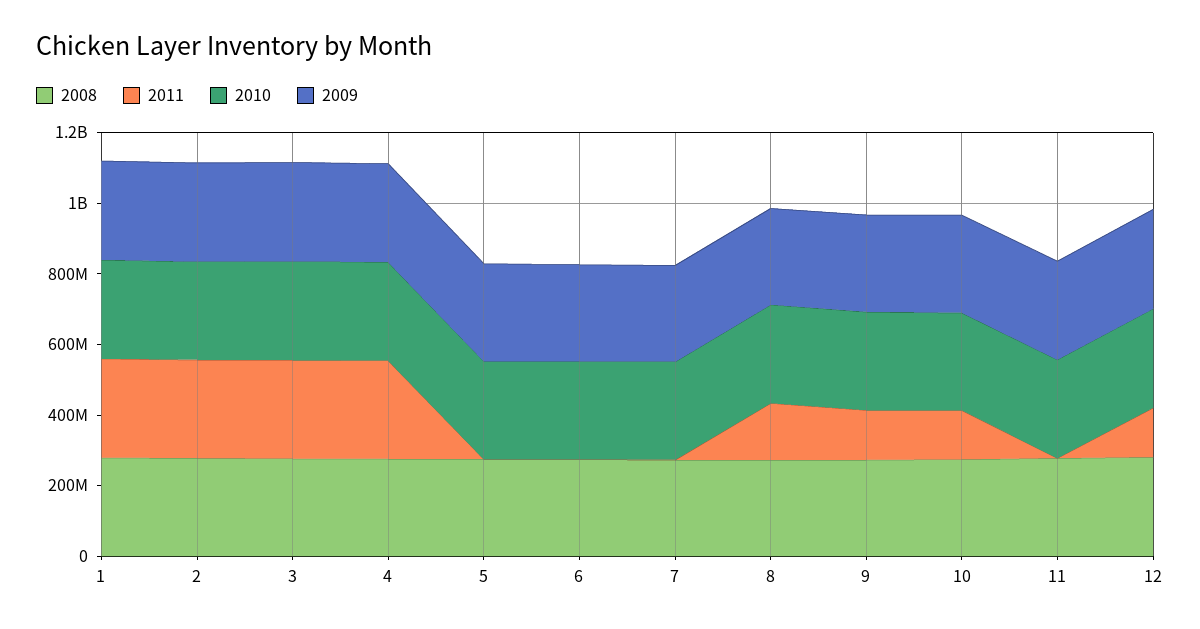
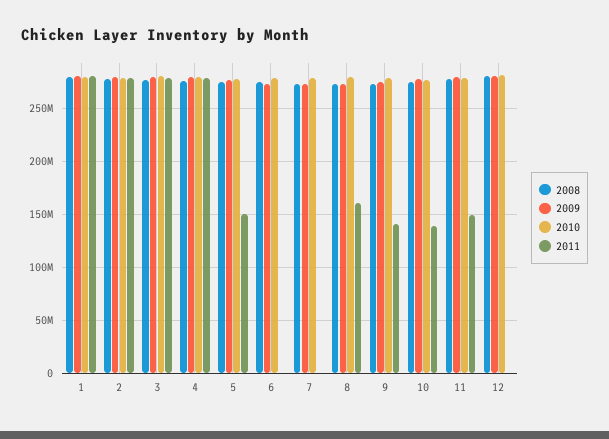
  {
    "2008": {
      "1": 280000000,
      "2": 280000000,
      "3": 280000000,
      "4": 280000000,
      "5": 270000000,
      "6": 270000000,
      "7": 270000000,
      "8": 270000000,
      "9": 270000000,
      "10": 270000000,
      "11": 280000000,
      "12": 280000000
    },
    "2011": {
      "1": 280000000,
      "2": 280000000,
      "3": 280000000,
      "4": 280000000,
-     "5": 0,
+     "5": 150000000,
      "6": 0,
      "7": 0,
      "8": 160000000,
      "9": 140000000,
      "10": 140000000,
-     "11": 0,
+     "11": 150000000,
-     "12": 150000000
+     "12": 0
    },
    "2010": {
      "1": 280000000,
      "2": 280000000,
      "3": 280000000,
      "4": 280000000,
      "5": 280000000,
      "6": 280000000,
      "7": 280000000,
      "8": 280000000,
      "9": 280000000,
      "10": 280000000,
      "11": 280000000,
      "12": 280000000
    },
    "2009": {
      "1": 280000000,
      "2": 280000000,
      "3": 280000000,
      "4": 280000000,
      "5": 280000000,
      "6": 270000000,
      "7": 270000000,
      "8": 270000000,
      "9": 270000000,
      "10": 280000000,
      "11": 280000000,
      "12": 280000000
    }
  }

